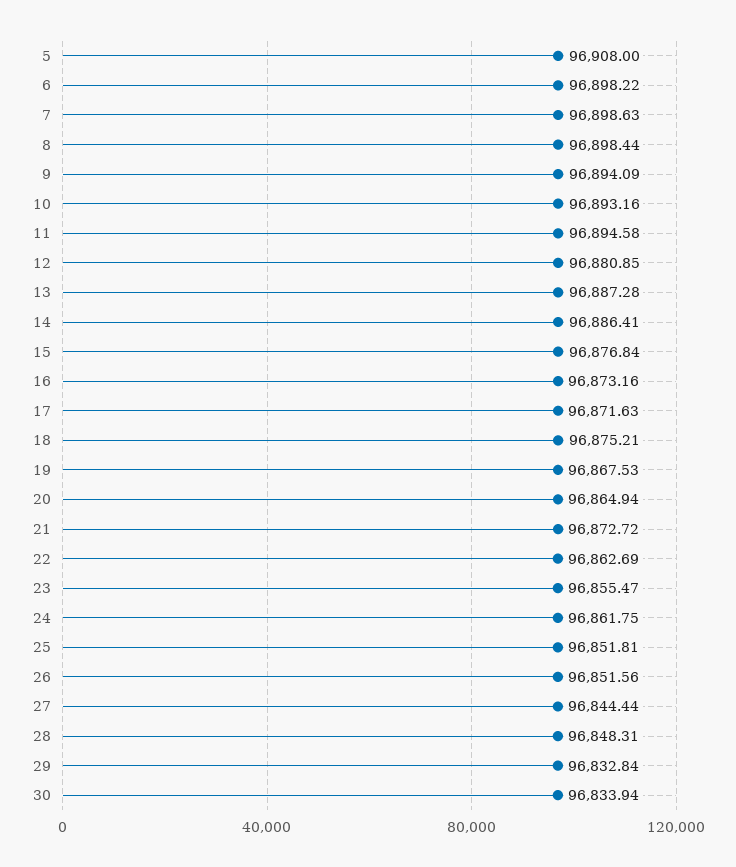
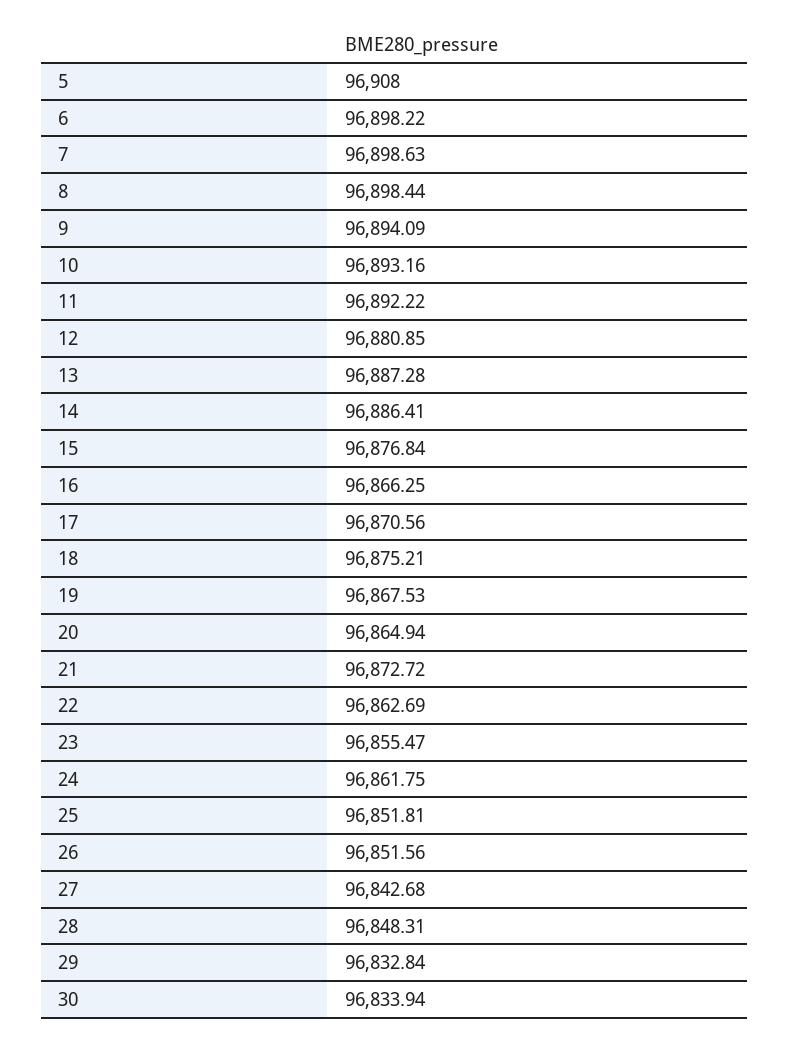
  {
    "5": 96908,
    "6": 96898.22,
    "7": 96898.63,
    "8": 96898.44,
    "9": 96894.09,
    "10": 96893.16,
-   "11": 96894.58,
+   "11": 96892.22,
    "12": 96880.85,
    "13": 96887.28,
    "14": 96886.41,
    "15": 96876.84,
-   "16": 96873.16,
+   "16": 96866.25,
-   "17": 96871.63,
+   "17": 96870.56,
    "18": 96875.21,
    "19": 96867.53,
    "20": 96864.94,
    "21": 96872.72,
    "22": 96862.69,
    "23": 96855.47,
    "24": 96861.75,
    "25": 96851.81,
    "26": 96851.56,
-   "27": 96844.44,
+   "27": 96842.68,
    "28": 96848.31,
    "29": 96832.84,
    "30": 96833.94
  }

